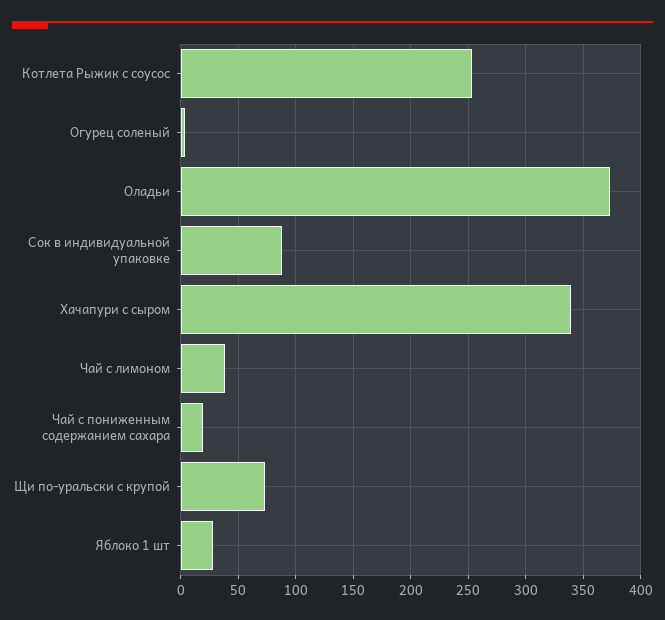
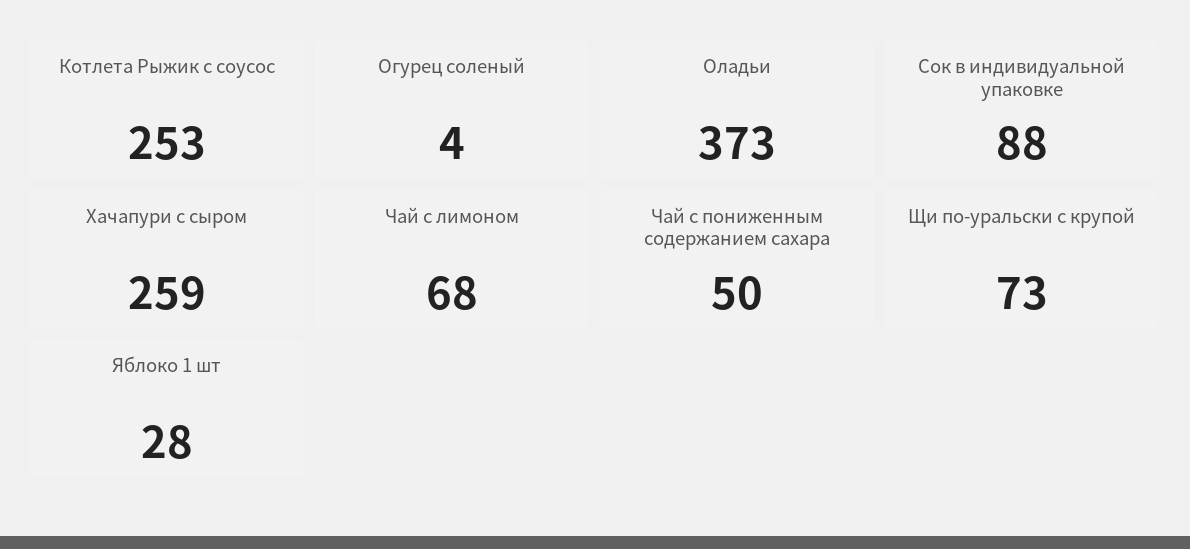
  {
    "Котлета Рыжик с соусос": 253,
    "Огурец соленый": 4,
    "Оладьи": 373,
    "Сок в индивидуальной упаковке": 88,
-   "Хачапури с сыром": 340,
+   "Хачапури с сыром": 259,
-   "Чай с лимоном": 40,
+   "Чай с лимоном": 68,
-   "Чай с пониженным содержанием сахара": 20,
+   "Чай с пониженным содержанием сахара": 50,
    "Щи по-уральски с крупой": 73,
    "Яблоко 1 шт": 28
  }

